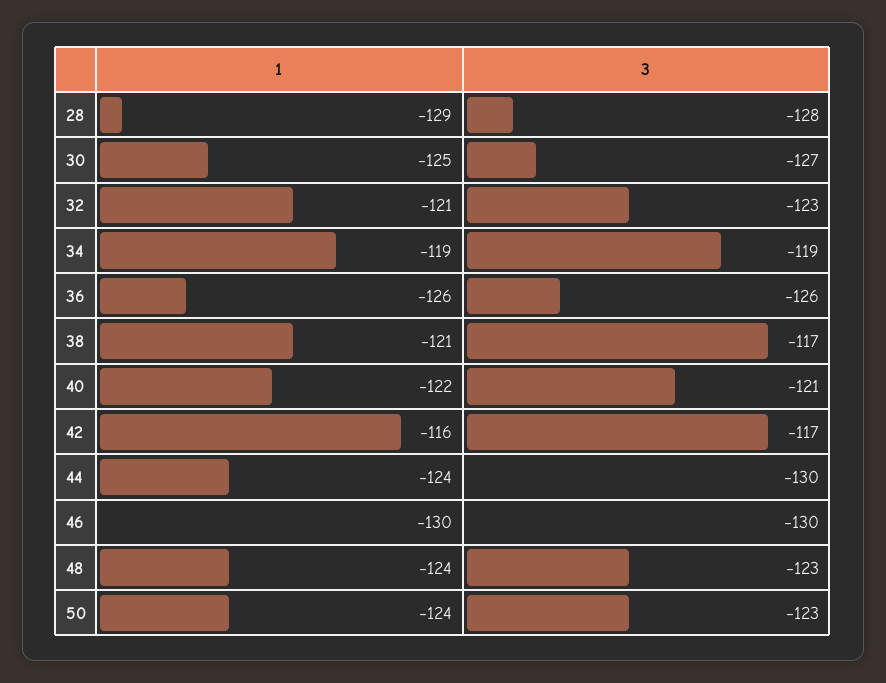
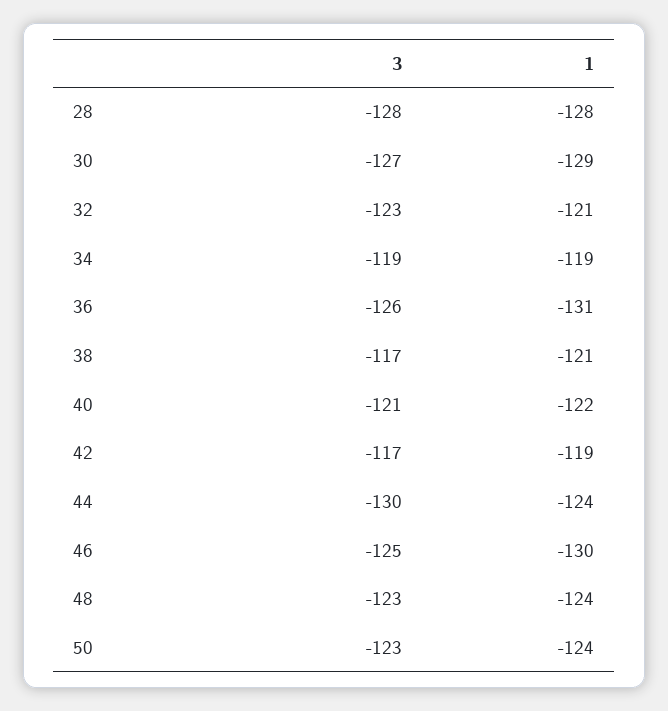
  {
    "1": {
-     "28": -129,
+     "28": -128,
-     "30": -125,
+     "30": -129,
      "32": -121,
      "34": -119,
-     "36": -126,
+     "36": -131,
      "38": -121,
      "40": -122,
-     "42": -116,
+     "42": -119,
      "44": -124,
      "46": -130,
      "48": -124,
      "50": -124
    },
    "3": {
      "28": -128,
      "30": -127,
      "32": -123,
      "34": -119,
      "36": -126,
      "38": -117,
      "40": -121,
      "42": -117,
      "44": -130,
-     "46": -130,
+     "46": -125,
      "48": -123,
      "50": -123
    }
  }

